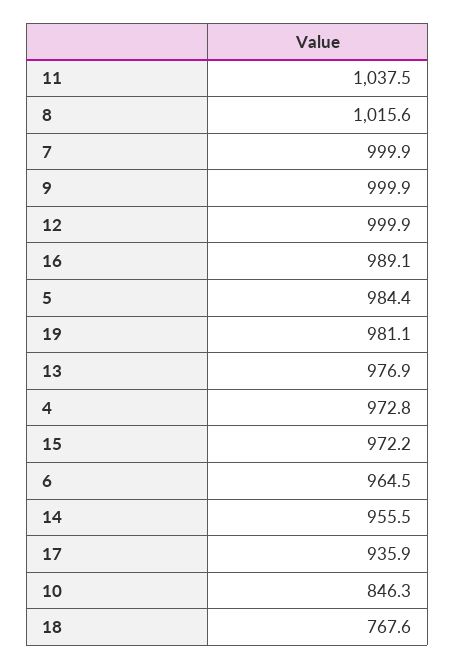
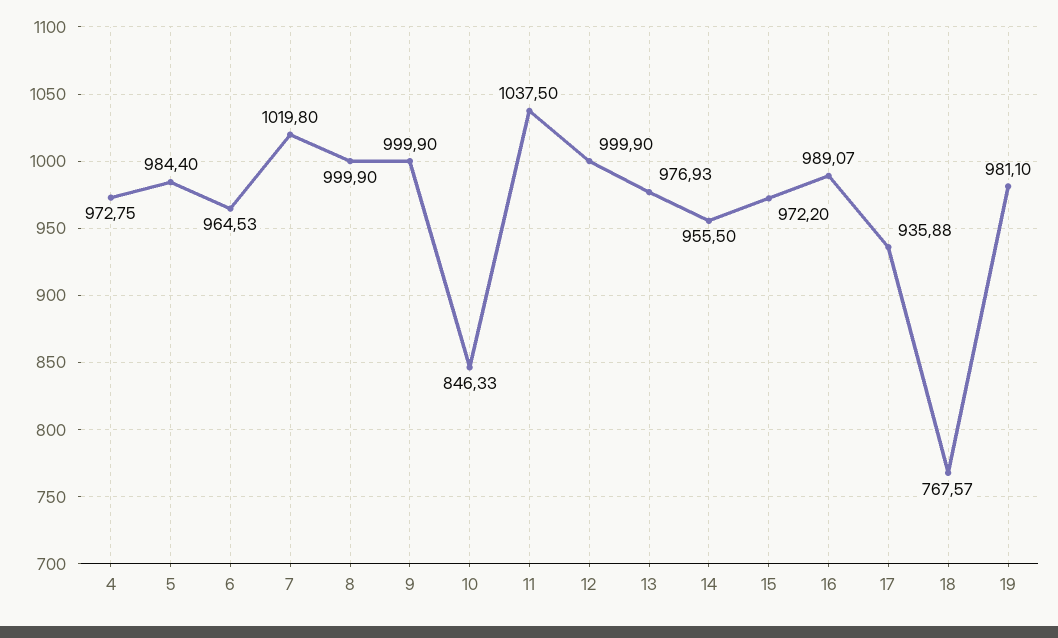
  {
    "11": 1037.5,
-   "8": 1015.6,
+   "8": 999.9,
-   "7": 999.9,
+   "7": 1019.8,
    "9": 999.9,
    "12": 999.9,
    "16": 989.07,
    "5": 984.4,
    "19": 981.1,
    "13": 976.93,
    "4": 972.75,
    "15": 972.2,
    "6": 964.53,
    "14": 955.5,
    "17": 935.88,
    "10": 846.33,
    "18": 767.57
  }

